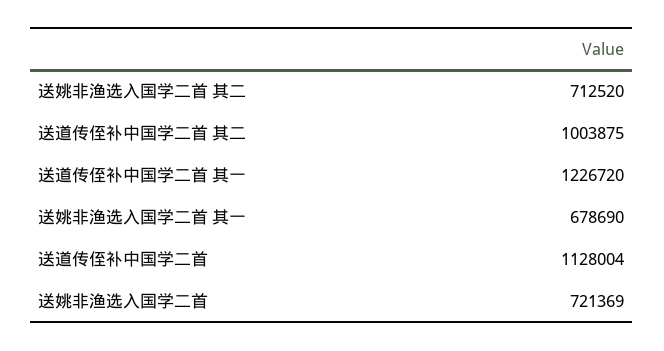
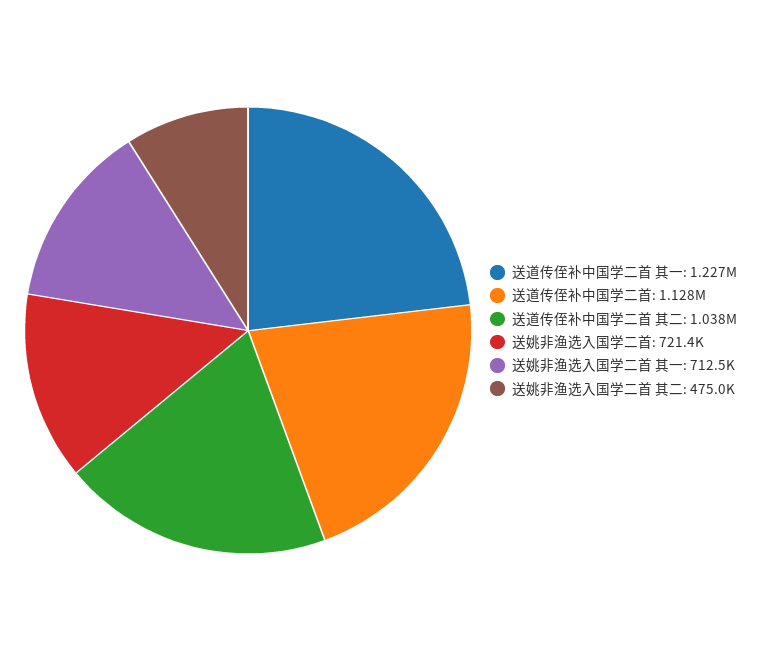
  {
-   "送姚非渔选入国学二首 其二": 712520,
+   "送姚非渔选入国学二首 其二": 475000,
-   "送道传侄补中国学二首 其二": 1003875,
+   "送道传侄补中国学二首 其二": 1038000,
    "送道传侄补中国学二首 其一": 1226720,
-   "送姚非渔选入国学二首 其一": 678690,
+   "送姚非渔选入国学二首 其一": 712500,
    "送道传侄补中国学二首": 1128004,
    "送姚非渔选入国学二首": 721369
  }

